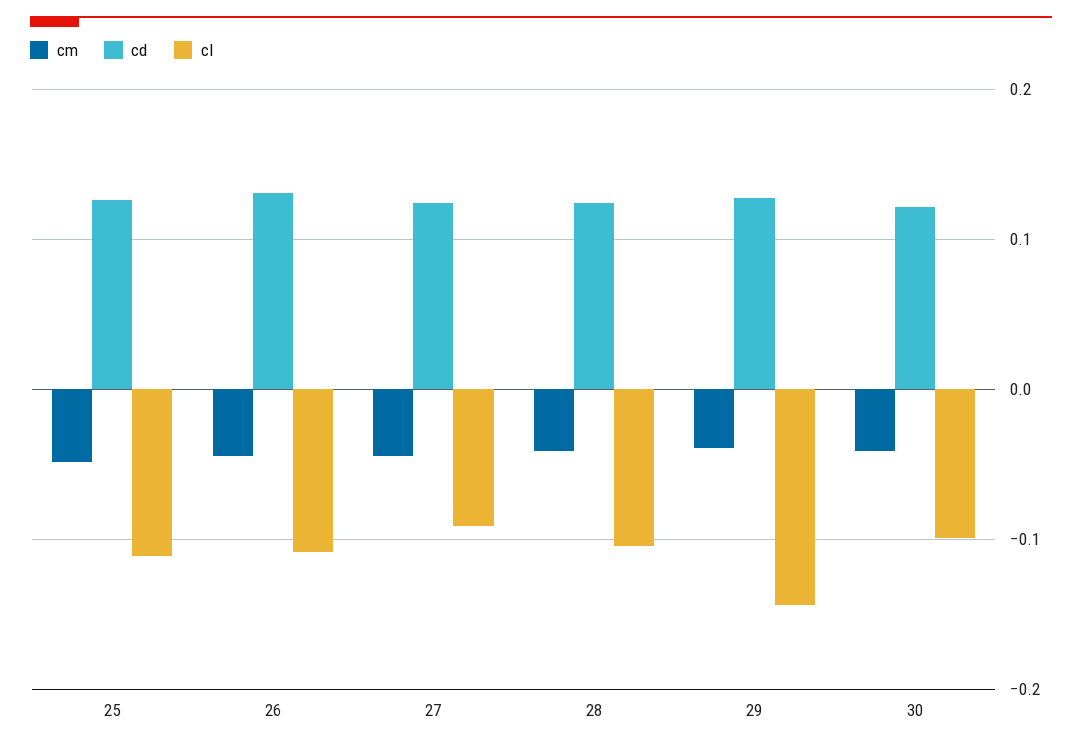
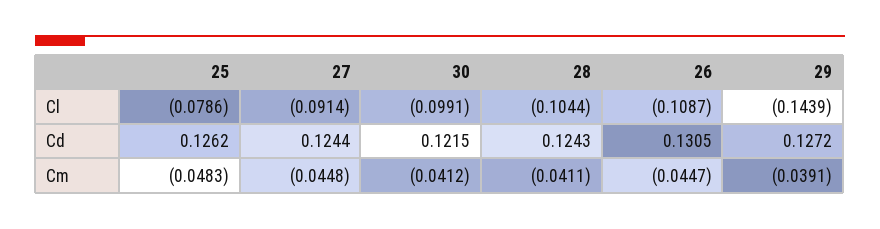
  {
    "cm": {
      "25": -0.0483,
      "26": -0.0447,
      "27": -0.0448,
      "28": -0.0411,
      "29": -0.0391,
      "30": -0.0412
    },
    "cd": {
      "25": 0.1262,
      "26": 0.1305,
      "27": 0.1244,
      "28": 0.1243,
      "29": 0.1272,
      "30": 0.1215
    },
    "cl": {
-     "25": -0.11,
+     "25": -0.0786,
      "26": -0.1087,
      "27": -0.0914,
      "28": -0.1044,
      "29": -0.1439,
      "30": -0.0991
    }
  }

